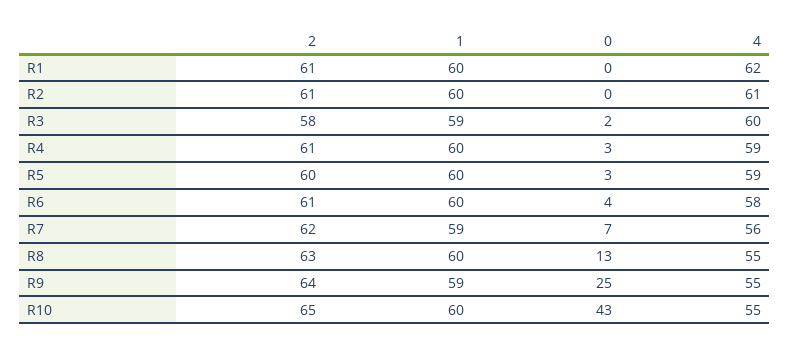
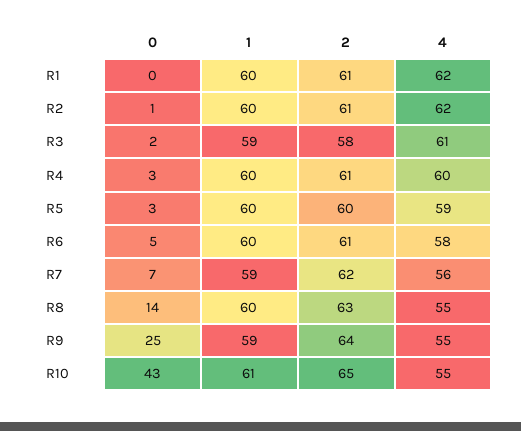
  {
    "2": {
      "R1": 61,
      "R2": 61,
      "R3": 58,
      "R4": 61,
      "R5": 60,
      "R6": 61,
      "R7": 62,
      "R8": 63,
      "R9": 64,
      "R10": 65
    },
    "1": {
      "R1": 60,
      "R2": 60,
      "R3": 59,
      "R4": 60,
      "R5": 60,
      "R6": 60,
      "R7": 59,
      "R8": 60,
      "R9": 59,
-     "R10": 60
+     "R10": 61
    },
    "0": {
      "R1": 0,
-     "R2": 0,
+     "R2": 1,
      "R3": 2,
      "R4": 3,
      "R5": 3,
-     "R6": 4,
+     "R6": 5,
      "R7": 7,
-     "R8": 13,
+     "R8": 14,
      "R9": 25,
      "R10": 43
    },
    "4": {
      "R1": 62,
-     "R2": 61,
+     "R2": 62,
-     "R3": 60,
+     "R3": 61,
-     "R4": 59,
+     "R4": 60,
      "R5": 59,
      "R6": 58,
      "R7": 56,
      "R8": 55,
      "R9": 55,
      "R10": 55
    }
  }

